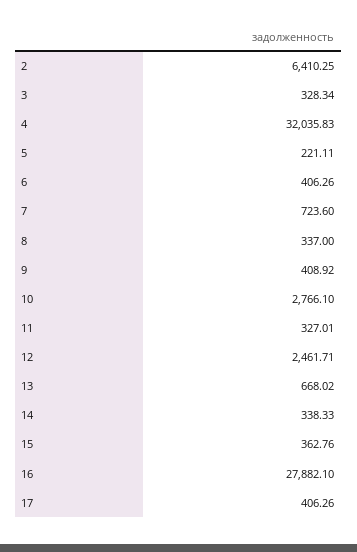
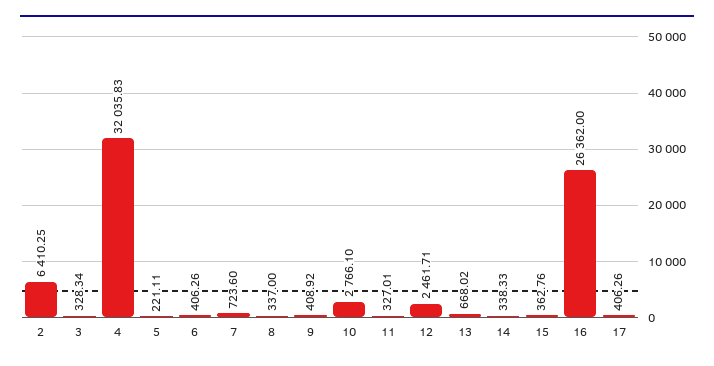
  {
    "2": 6410.25,
    "3": 328.34,
    "4": 32035.83,
    "5": 221.11,
    "6": 406.26,
    "7": 723.6,
    "8": 337,
    "9": 408.92,
    "10": 2766.1,
    "11": 327.01,
    "12": 2461.71,
    "13": 668.02,
    "14": 338.33,
    "15": 362.76,
-   "16": 27882.1,
+   "16": 26362,
    "17": 406.26
  }

